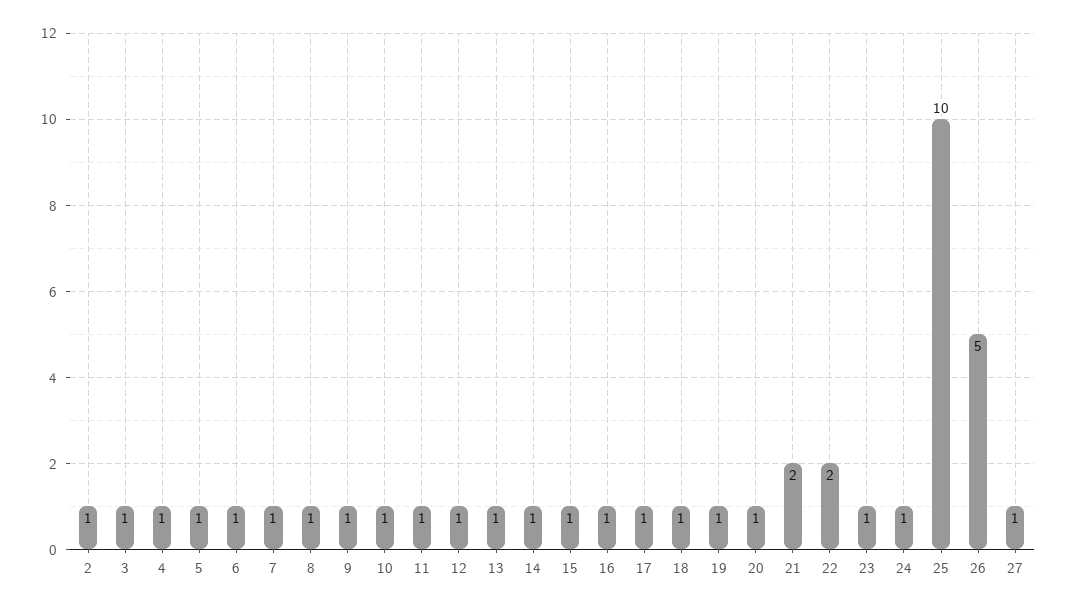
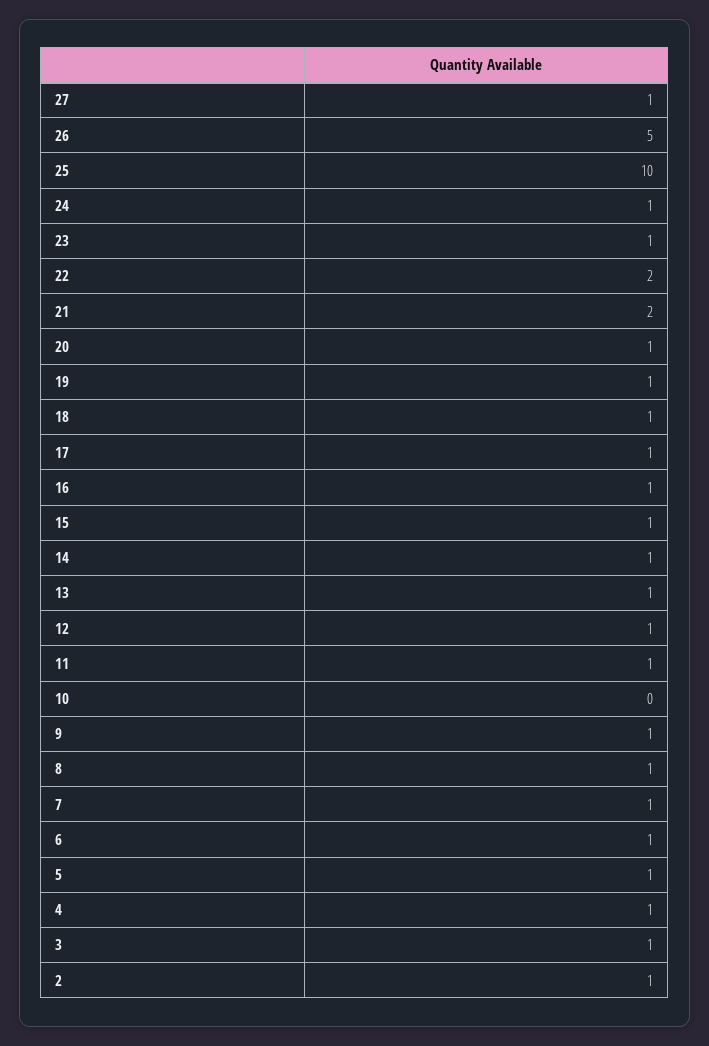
  {
    "2": 1,
    "3": 1,
    "4": 1,
    "5": 1,
    "6": 1,
    "7": 1,
    "8": 1,
    "9": 1,
-   "10": 1,
+   "10": 0,
    "11": 1,
    "12": 1,
    "13": 1,
    "14": 1,
    "15": 1,
    "16": 1,
    "17": 1,
    "18": 1,
    "19": 1,
    "20": 1,
    "21": 2,
    "22": 2,
    "23": 1,
    "24": 1,
    "25": 10,
    "26": 5,
    "27": 1
  }

